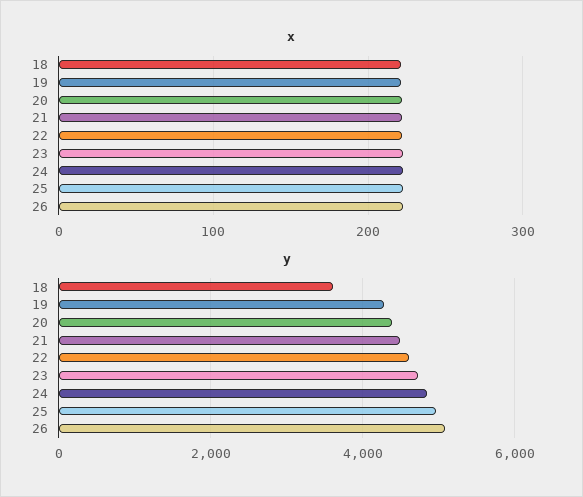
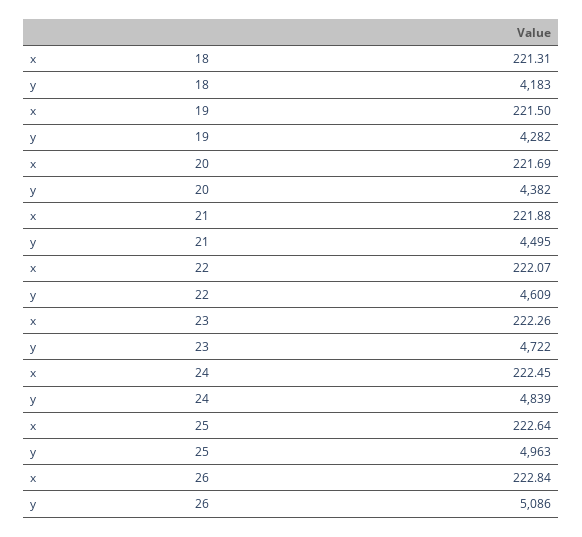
  {
    "x": {
      "18": 221.31,
      "19": 221.5,
      "20": 221.69,
      "21": 221.88,
      "22": 222.07,
      "23": 222.26,
      "24": 222.45,
      "25": 222.64,
      "26": 222.84
    },
    "y": {
-     "18": 3600,
+     "18": 4183,
      "19": 4282,
      "20": 4382,
      "21": 4495,
      "22": 4609,
      "23": 4722,
      "24": 4839,
      "25": 4963,
      "26": 5086
    }
  }

